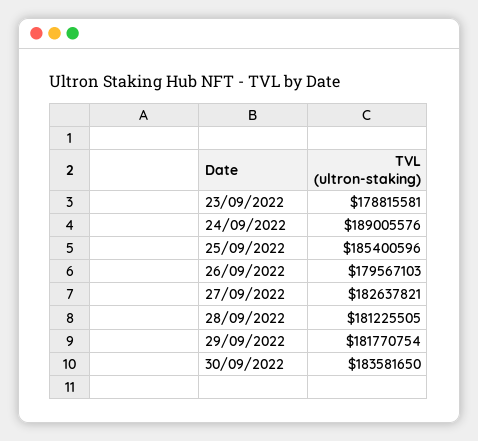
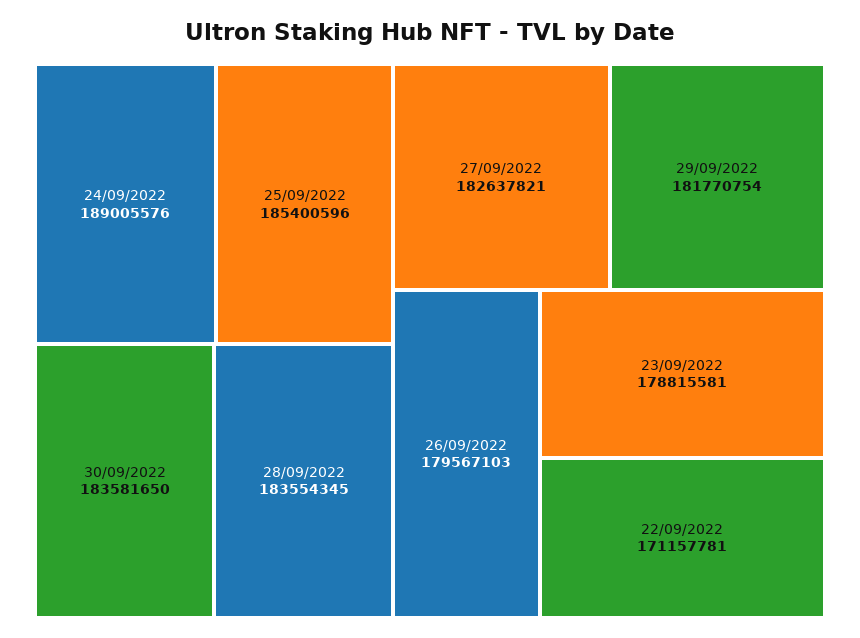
  {
    "23/09/2022": 178815581,
    "24/09/2022": 189005576,
    "25/09/2022": 185400596,
    "26/09/2022": 179567103,
    "27/09/2022": 182637821,
-   "28/09/2022": 181225505,
+   "28/09/2022": 183554345,
    "29/09/2022": 181770754,
-   "30/09/2022": 183581650
+   "30/09/2022": 183581650,
+   "22/09/2022": 171157781
  }

